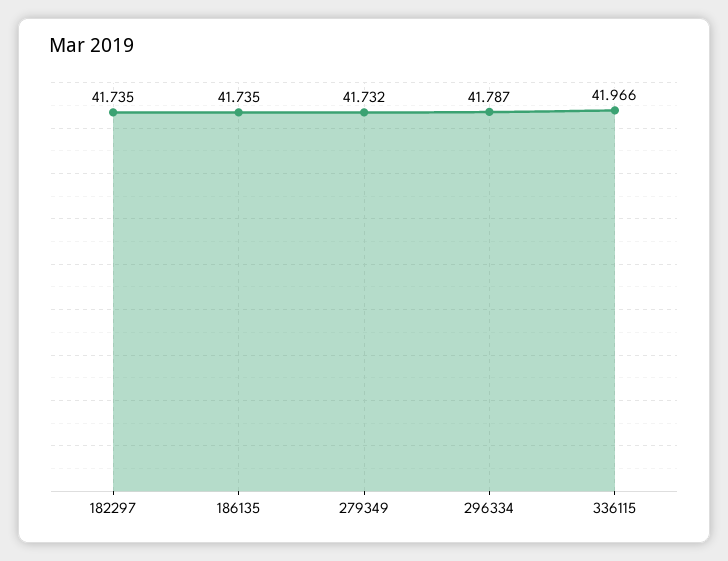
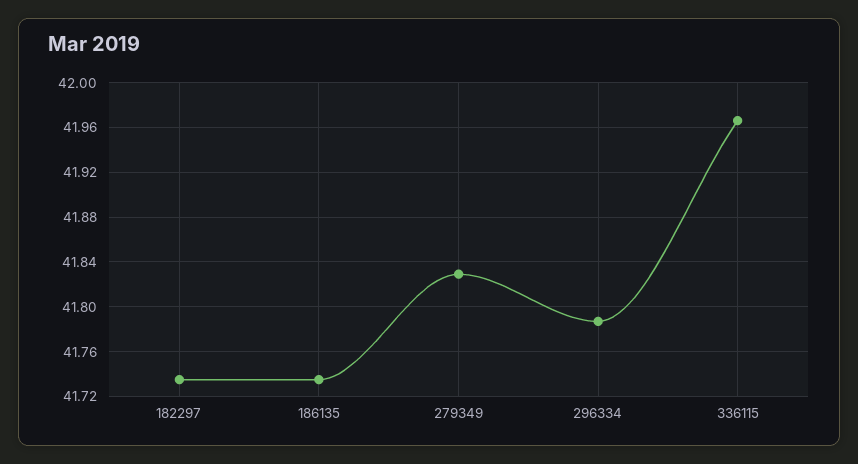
  {
    "182297": 41.735,
    "186135": 41.735,
-   "279349": 41.732,
+   "279349": 41.83,
    "296334": 41.787,
    "336115": 41.966
  }

